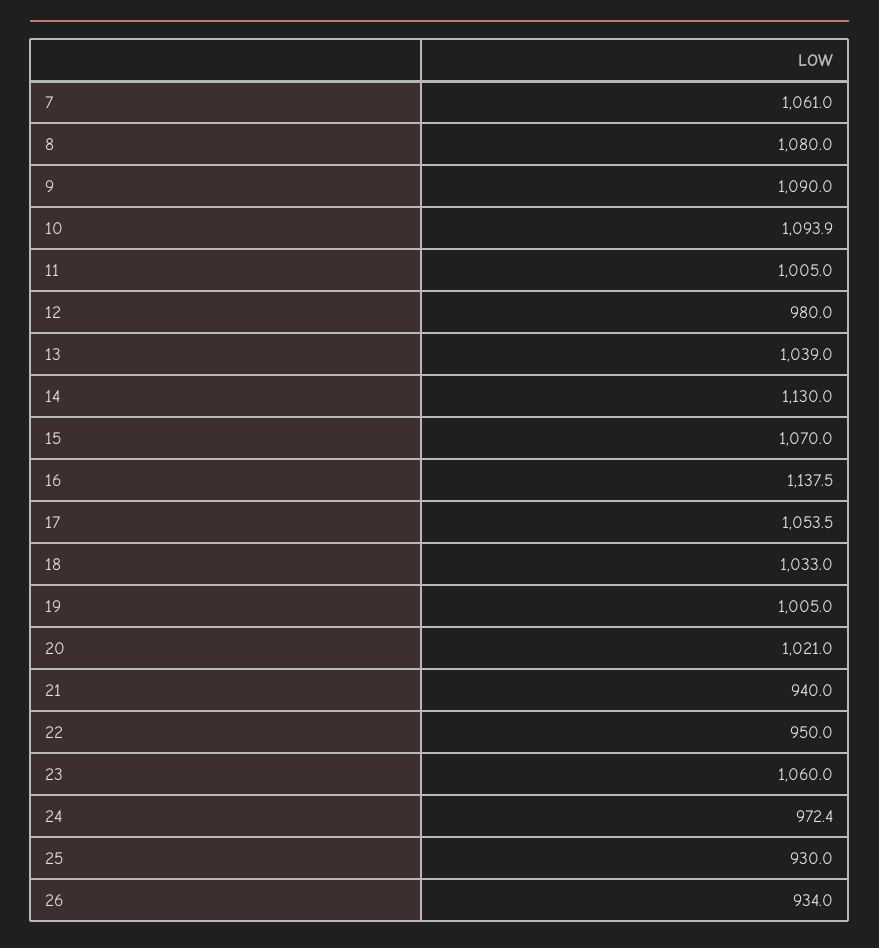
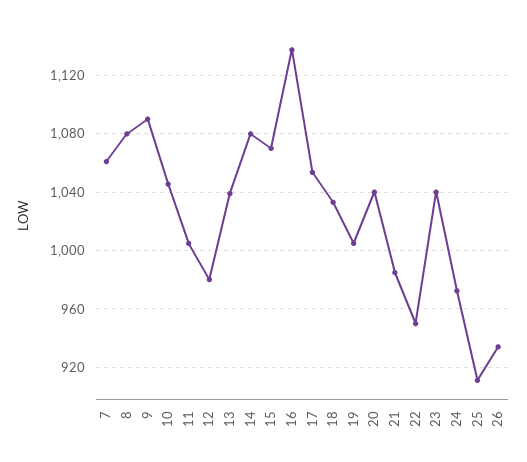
  {
    "7": 1061,
    "8": 1080,
    "9": 1090,
-   "10": 1093.9,
+   "10": 1045,
    "11": 1005,
    "12": 980,
    "13": 1039,
-   "14": 1130,
+   "14": 1080,
    "15": 1070,
    "16": 1137.5,
    "17": 1053.5,
    "18": 1033,
    "19": 1005,
-   "20": 1021,
+   "20": 1040,
-   "21": 940,
+   "21": 985,
    "22": 950,
-   "23": 1060,
+   "23": 1040,
    "24": 972.4,
-   "25": 930,
+   "25": 910,
    "26": 934
  }

